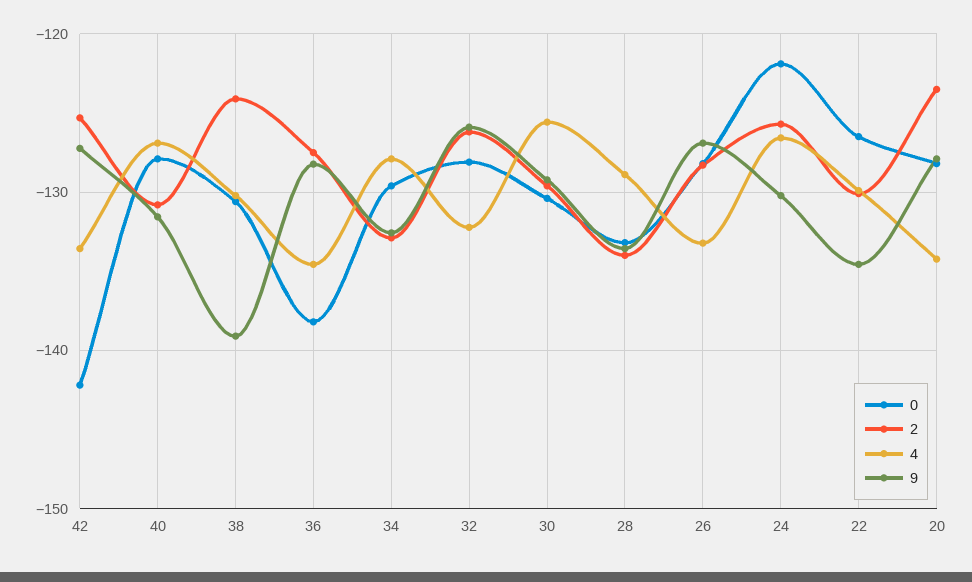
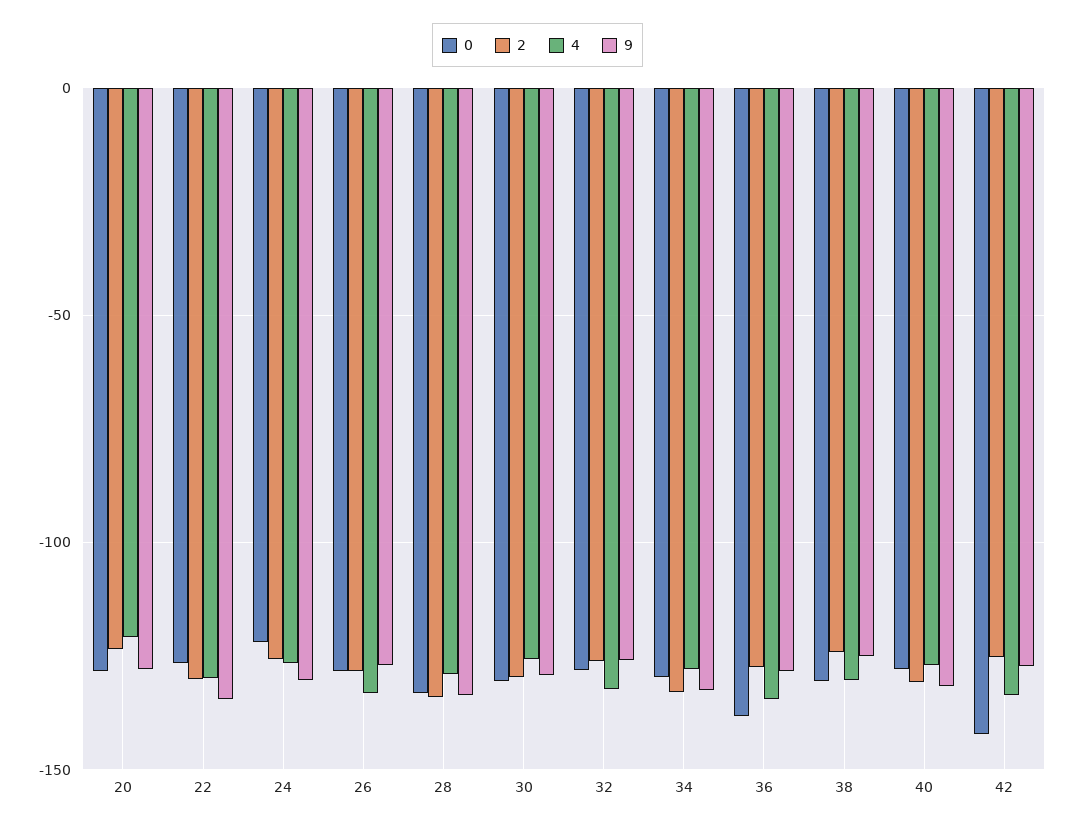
  {
    "0": {
      "42": -142,
      "40": -128,
      "38": -131,
      "36": -138,
      "34": -130,
      "32": -128,
      "30": -130,
      "28": -133,
      "26": -128,
      "24": -122,
      "22": -127,
      "20": -128
    },
    "2": {
      "42": -125,
      "40": -131,
      "38": -124,
      "36": -128,
      "34": -133,
      "32": -126,
      "30": -130,
      "28": -134,
      "26": -128,
      "24": -126,
      "22": -130,
      "20": -124
    },
    "4": {
      "42": -134,
      "40": -127,
      "38": -130,
      "36": -135,
      "34": -128,
      "32": -132,
      "30": -126,
      "28": -129,
      "26": -133,
      "24": -127,
      "22": -130,
-     "20": -134
+     "20": -120
    },
    "9": {
      "42": -127,
      "40": -132,
-     "38": -139,
+     "38": -125,
      "36": -128,
      "34": -133,
      "32": -126,
      "30": -129,
      "28": -134,
      "26": -127,
      "24": -130,
      "22": -135,
      "20": -128
    }
  }

